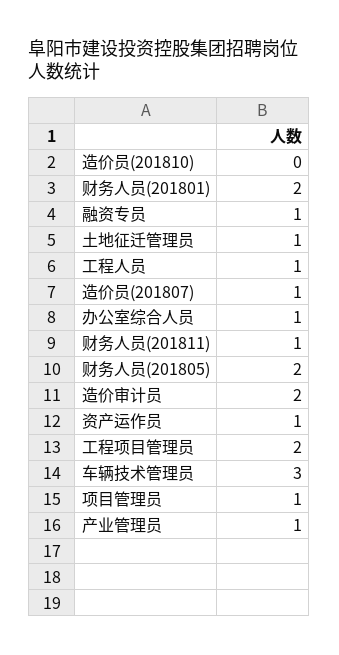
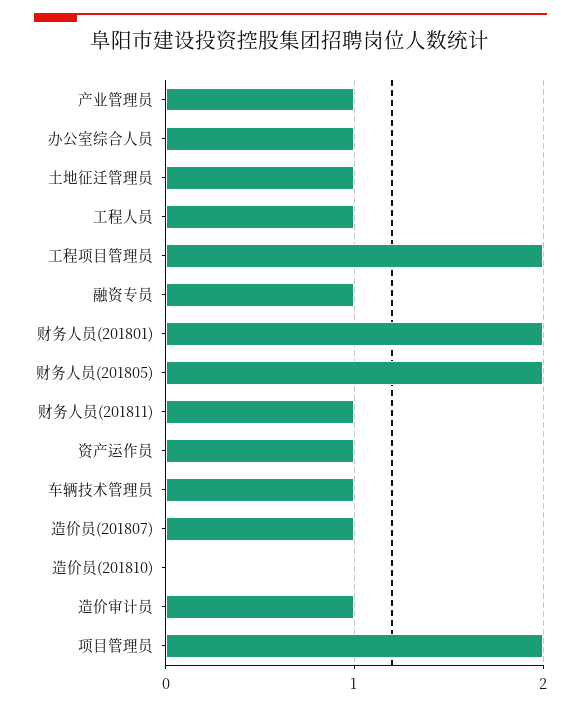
  {
    "造价员(201810)": 0,
    "财务人员(201801)": 2,
    "融资专员": 1,
    "土地征迁管理员": 1,
    "工程人员": 1,
    "造价员(201807)": 1,
    "办公室综合人员": 1,
    "财务人员(201811)": 1,
    "财务人员(201805)": 2,
-   "造价审计员": 2,
+   "造价审计员": 1,
    "资产运作员": 1,
    "工程项目管理员": 2,
-   "车辆技术管理员": 3,
+   "车辆技术管理员": 1,
-   "项目管理员": 1,
+   "项目管理员": 2,
    "产业管理员": 1
  }

